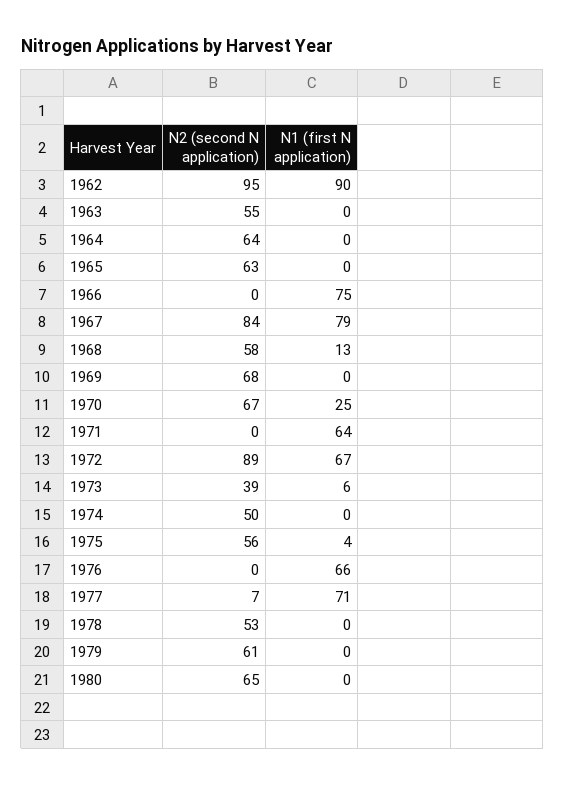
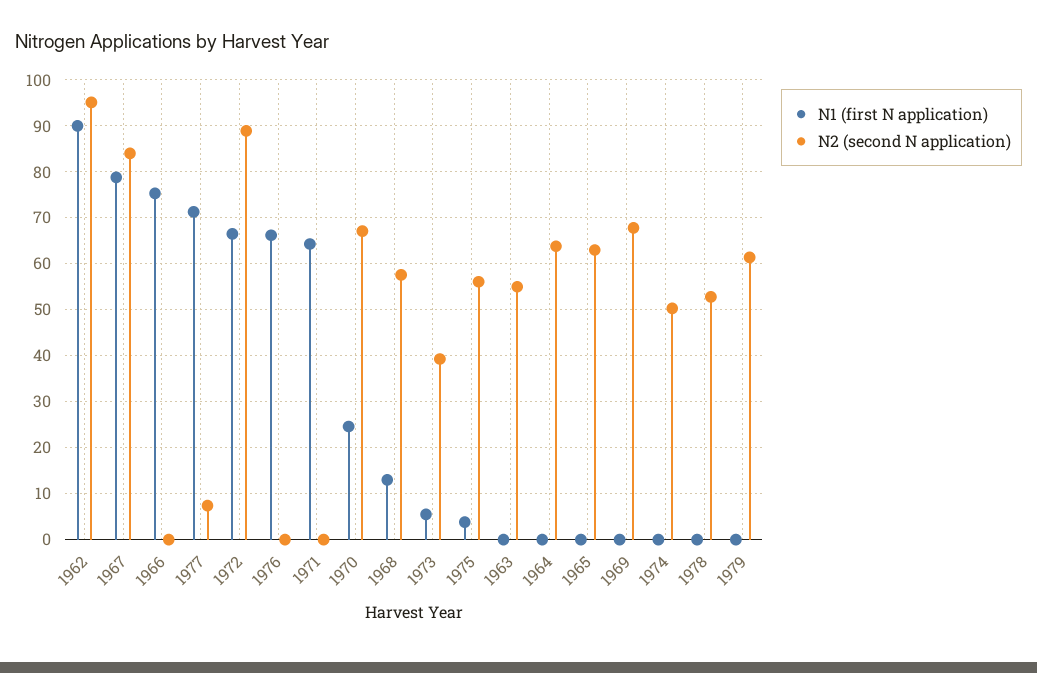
  {
    "N2 (second N application)": {
      "1962": 95,
      "1963": 55,
      "1964": 64,
      "1965": 63,
      "1966": 0,
      "1967": 84,
      "1968": 58,
      "1969": 68,
      "1970": 67,
      "1971": 0,
      "1972": 89,
      "1973": 39,
      "1974": 50,
      "1975": 56,
      "1976": 0,
      "1977": 7,
      "1978": 53,
-     "1979": 61,
+     "1979": 61
-     "1980": 65
    },
    "N1 (first N application)": {
      "1962": 90,
      "1963": 0,
      "1964": 0,
      "1965": 0,
      "1966": 75,
      "1967": 79,
      "1968": 13,
      "1969": 0,
      "1970": 25,
      "1971": 64,
      "1972": 67,
      "1973": 6,
      "1974": 0,
      "1975": 4,
      "1976": 66,
      "1977": 71,
      "1978": 0,
-     "1979": 0,
+     "1979": 0
-     "1980": 0
    }
  }

